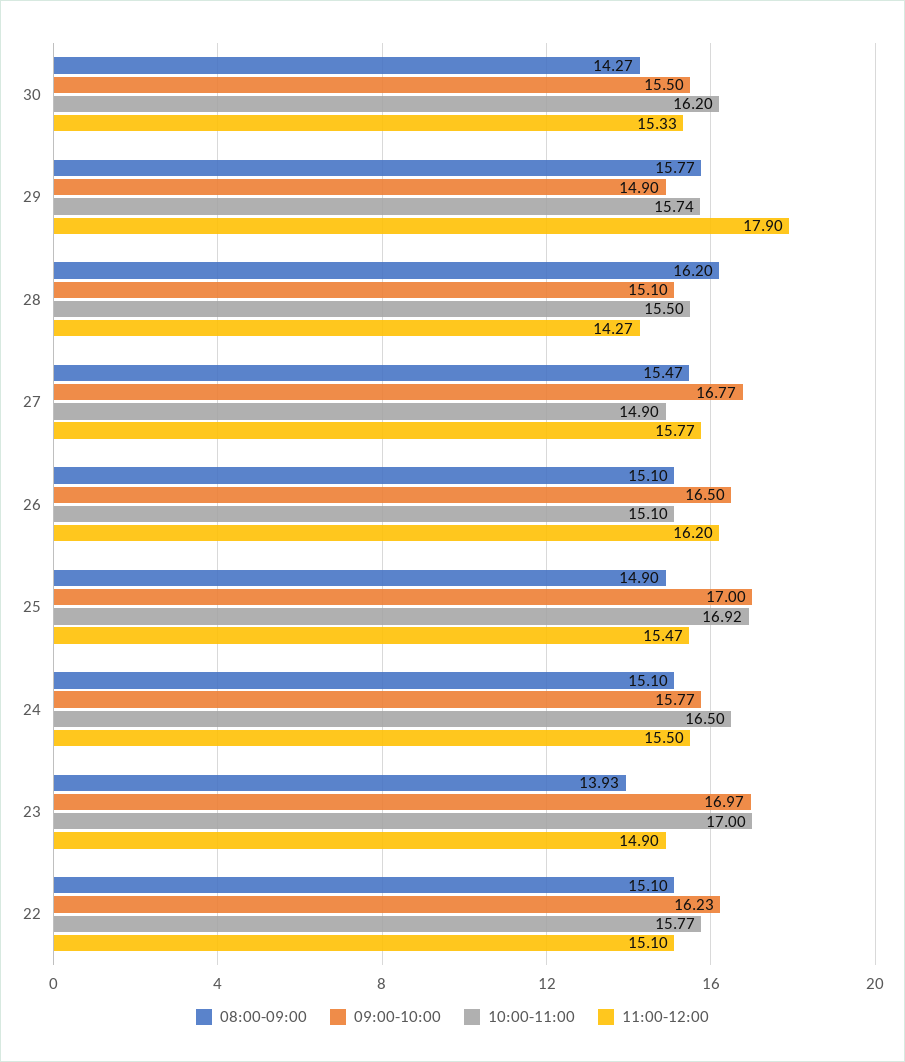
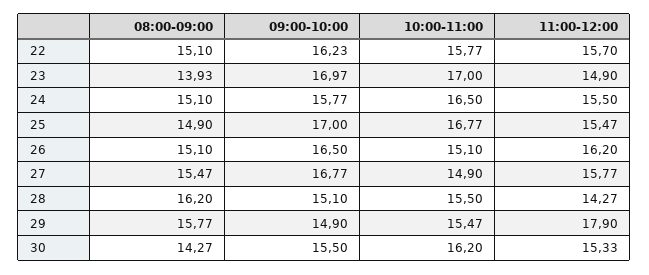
  {
    "08:00-09:00": {
      "30": 14.27,
      "29": 15.77,
      "28": 16.2,
      "27": 15.47,
      "26": 15.1,
      "25": 14.9,
      "24": 15.1,
      "23": 13.93,
      "22": 15.1
    },
    "09:00-10:00": {
      "30": 15.5,
      "29": 14.9,
      "28": 15.1,
      "27": 16.77,
      "26": 16.5,
      "25": 17,
      "24": 15.77,
      "23": 16.97,
      "22": 16.23
    },
    "10:00-11:00": {
      "30": 16.2,
-     "29": 15.74,
+     "29": 15.47,
      "28": 15.5,
      "27": 14.9,
      "26": 15.1,
-     "25": 16.92,
+     "25": 16.77,
      "24": 16.5,
      "23": 17,
      "22": 15.77
    },
    "11:00-12:00": {
      "30": 15.33,
      "29": 17.9,
      "28": 14.27,
      "27": 15.77,
      "26": 16.2,
      "25": 15.47,
      "24": 15.5,
      "23": 14.9,
-     "22": 15.1
+     "22": 15.7
    }
  }

